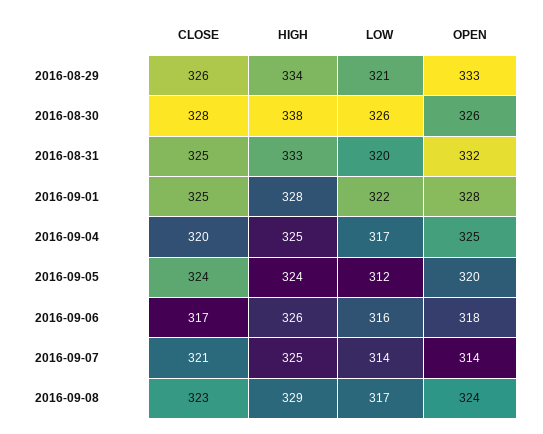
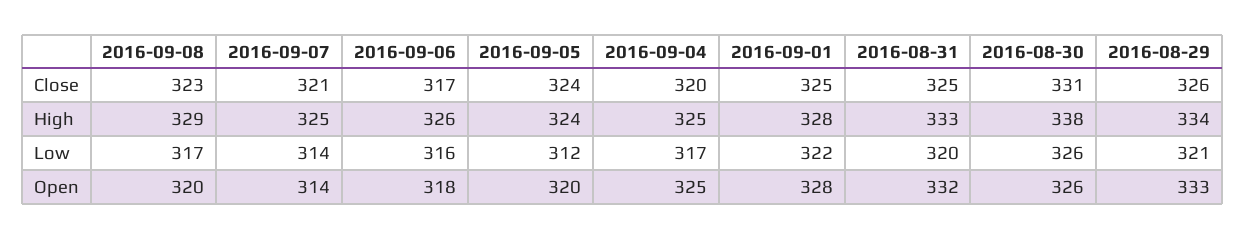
  {
    "CLOSE": {
      "2016-08-29": 326,
-     "2016-08-30": 328,
+     "2016-08-30": 331,
      "2016-08-31": 325,
      "2016-09-01": 325,
      "2016-09-04": 320,
      "2016-09-05": 324,
      "2016-09-06": 317,
      "2016-09-07": 321,
      "2016-09-08": 323
    },
    "HIGH": {
      "2016-08-29": 334,
      "2016-08-30": 338,
      "2016-08-31": 333,
      "2016-09-01": 328,
      "2016-09-04": 325,
      "2016-09-05": 324,
      "2016-09-06": 326,
      "2016-09-07": 325,
      "2016-09-08": 329
    },
    "LOW": {
      "2016-08-29": 321,
      "2016-08-30": 326,
      "2016-08-31": 320,
      "2016-09-01": 322,
      "2016-09-04": 317,
      "2016-09-05": 312,
      "2016-09-06": 316,
      "2016-09-07": 314,
      "2016-09-08": 317
    },
    "OPEN": {
      "2016-08-29": 333,
      "2016-08-30": 326,
      "2016-08-31": 332,
      "2016-09-01": 328,
      "2016-09-04": 325,
      "2016-09-05": 320,
      "2016-09-06": 318,
      "2016-09-07": 314,
-     "2016-09-08": 324
+     "2016-09-08": 320
    }
  }

